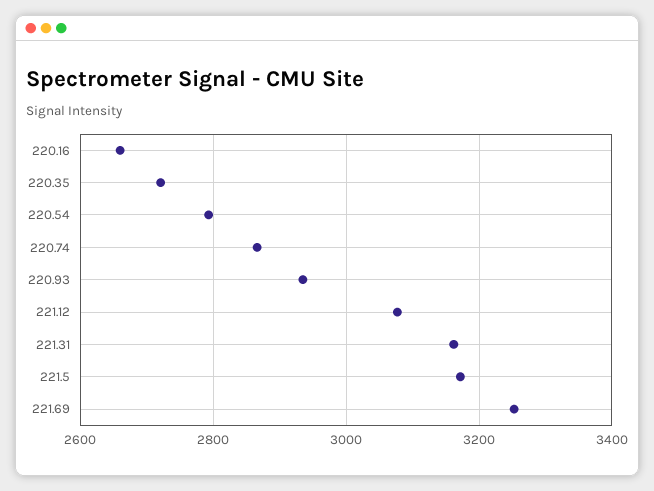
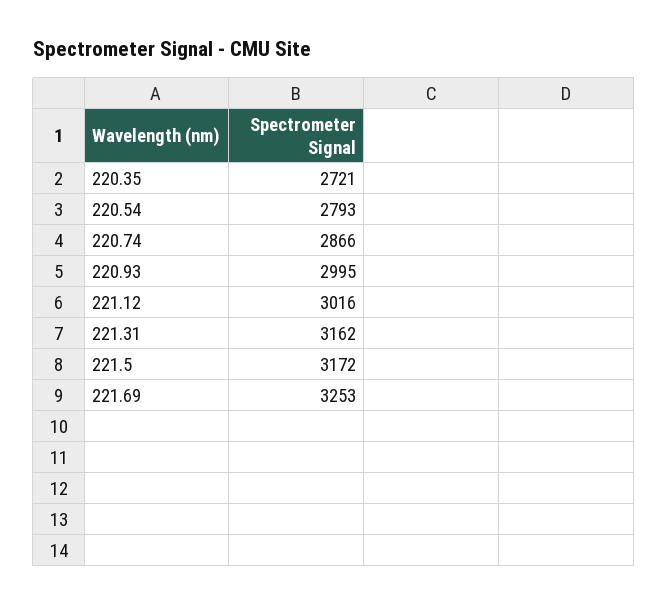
  {
-   "220.16": 2660,
    "220.35": 2721,
    "220.54": 2793,
    "220.74": 2866,
-   "220.93": 2940,
+   "220.93": 2995,
-   "221.12": 3080,
+   "221.12": 3016,
    "221.31": 3162,
    "221.5": 3172,
    "221.69": 3253
  }

